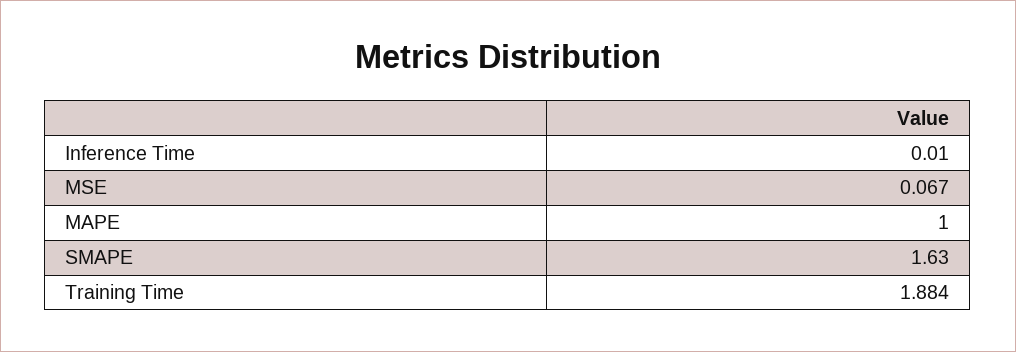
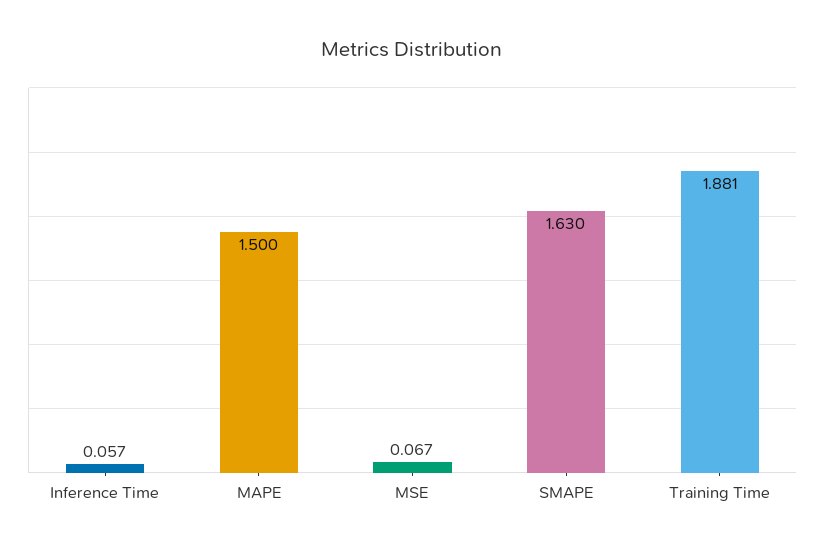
  {
-   "Inference Time": 0.01,
+   "Inference Time": 0.057,
    "MSE": 0.067,
-   "MAPE": 1,
+   "MAPE": 1.5,
    "SMAPE": 1.63,
-   "Training Time": 1.884
+   "Training Time": 1.881
  }

